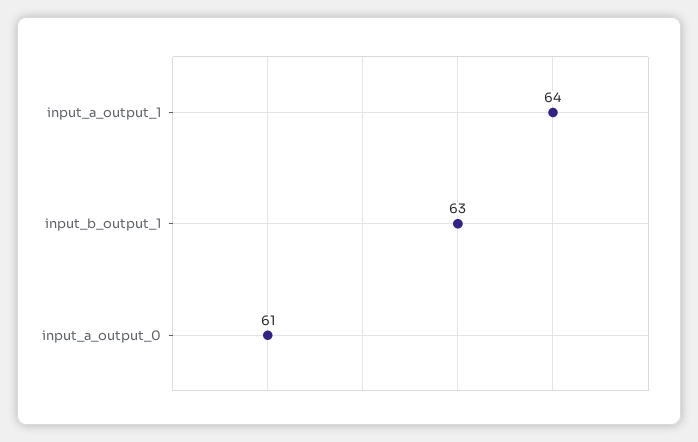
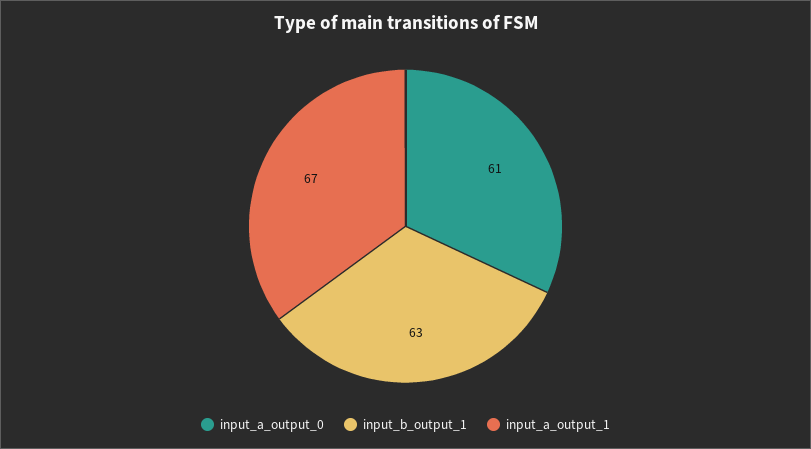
  {
-   "input_a_output_1": 64,
+   "input_a_output_1": 67,
    "input_b_output_1": 63,
    "input_a_output_0": 61
  }

